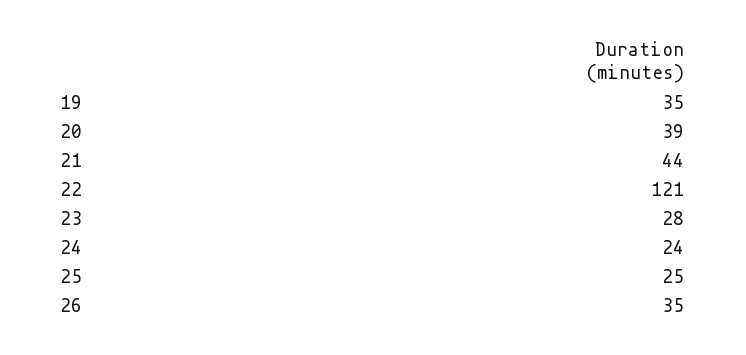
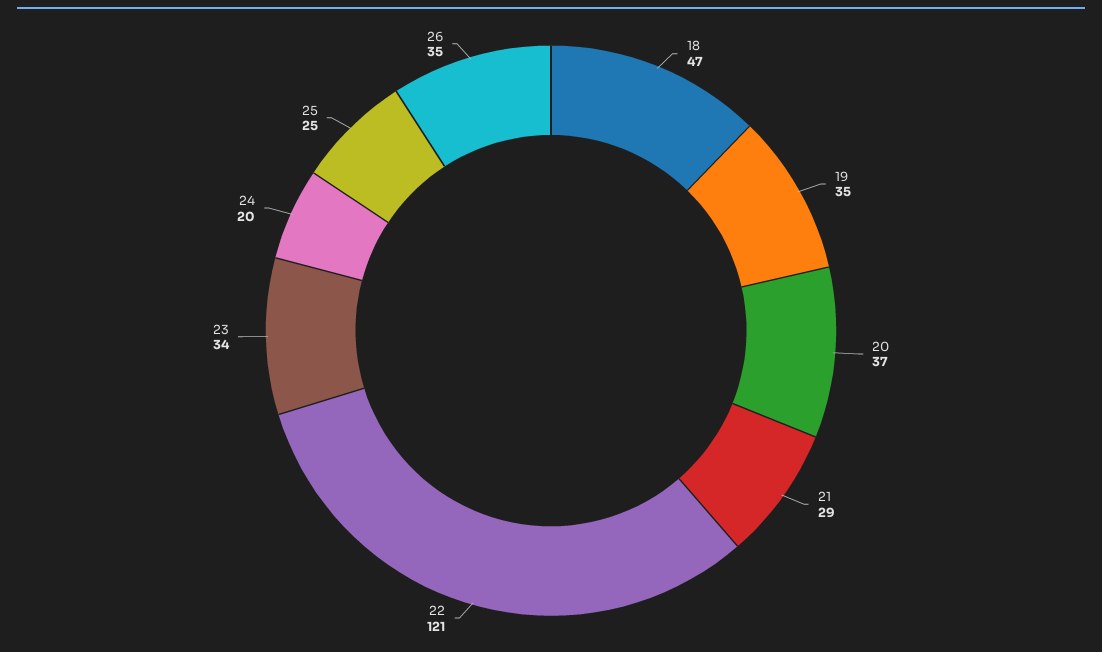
  {
    "19": 35,
-   "20": 39,
+   "20": 37,
-   "21": 44,
+   "21": 29,
    "22": 121,
-   "23": 28,
+   "23": 34,
-   "24": 24,
+   "24": 20,
    "25": 25,
-   "26": 35
+   "26": 35,
+   "18": 47
  }

